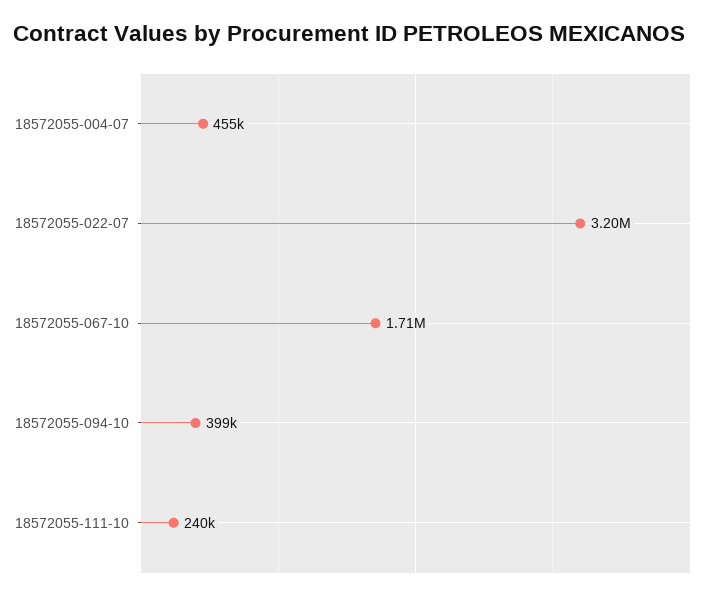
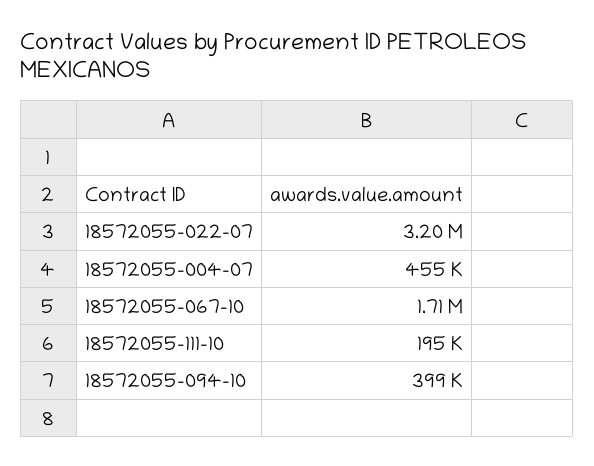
  {
    "18572055-004-07": 455000,
    "18572055-022-07": 3200000,
    "18572055-067-10": 1710000,
    "18572055-094-10": 399000,
-   "18572055-111-10": 240000
+   "18572055-111-10": 195000
  }

